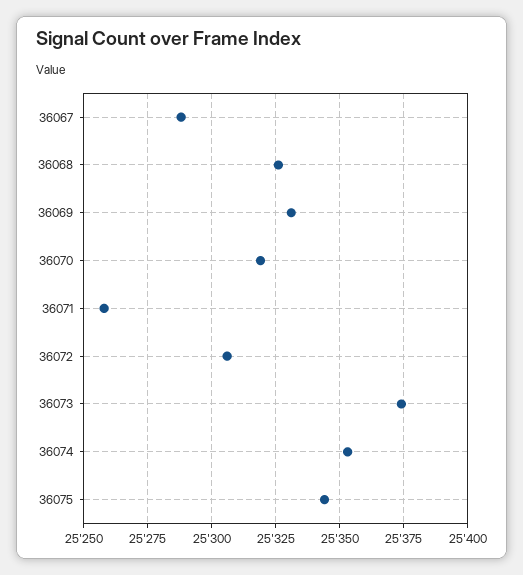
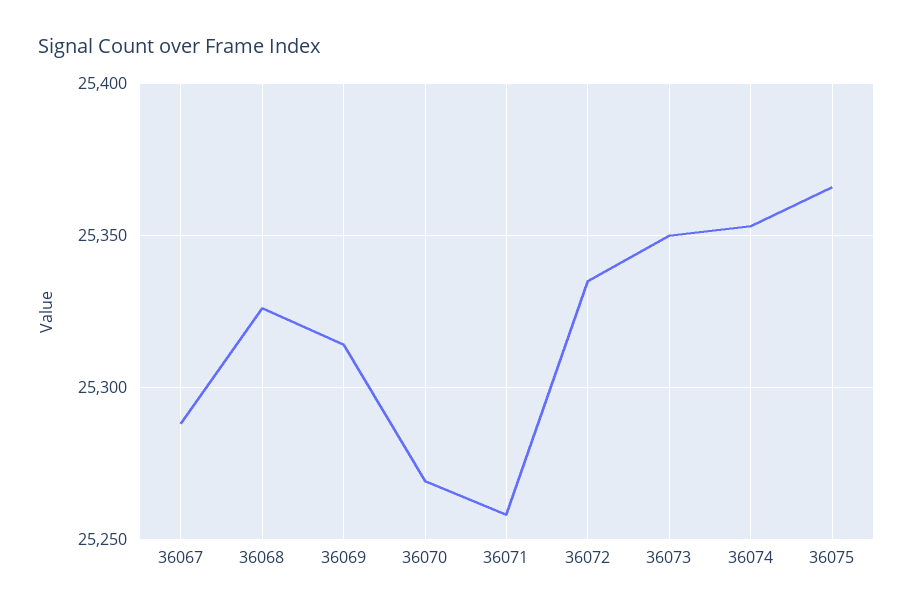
  {
    "36067": 25290,
    "36068": 25325,
-   "36069": 25330,
+   "36069": 25315,
-   "36070": 25320,
+   "36070": 25270,
    "36071": 25260,
-   "36072": 25305,
+   "36072": 25335,
-   "36073": 25375,
+   "36073": 25350,
    "36074": 25355,
-   "36075": 25345
+   "36075": 25365
  }

